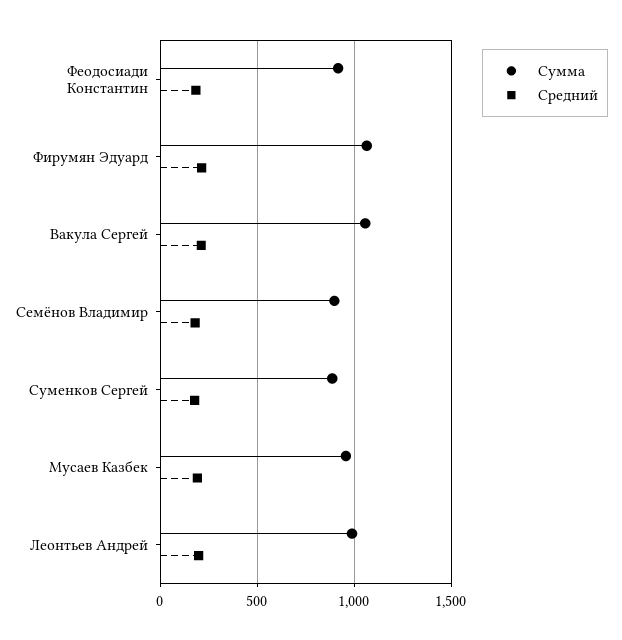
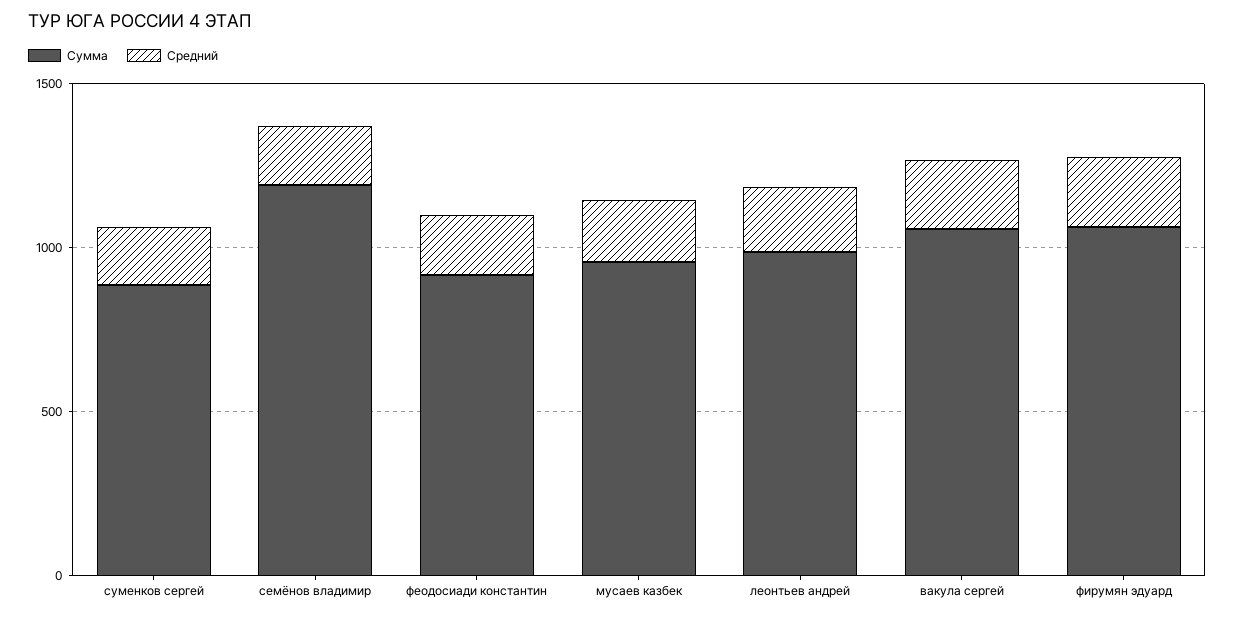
  {
    "Сумма": {
      "Феодосиади Константин": 900,
      "Фирумян Эдуард": 1050,
      "Вакула Сергей": 1050,
-     "Семёнов Владимир": 900,
+     "Семёнов Владимир": 1200,
      "Суменков Сергей": 900,
      "Мусаев Казбек": 950,
      "Леонтьев Андрей": 1000
    },
    "Средний": {
      "Феодосиади Константин": 200,
      "Фирумян Эдуард": 200,
      "Вакула Сергей": 200,
      "Семёнов Владимир": 200,
      "Суменков Сергей": 200,
      "Мусаев Казбек": 200,
      "Леонтьев Андрей": 200
    }
  }

